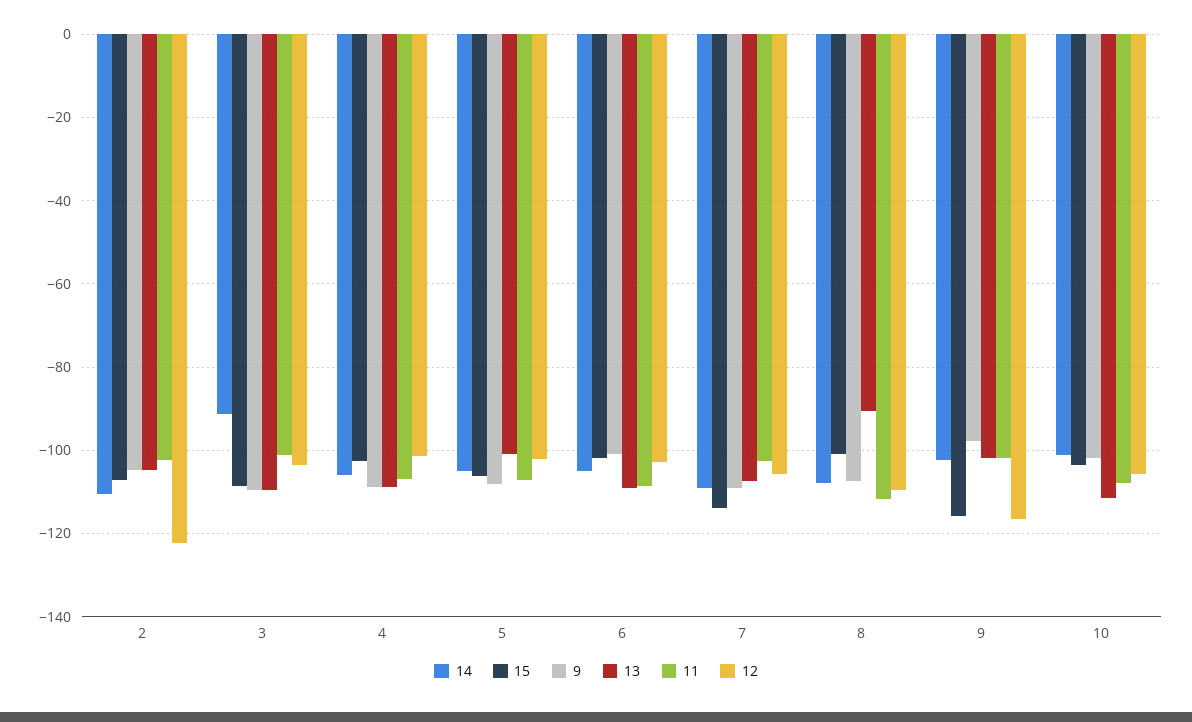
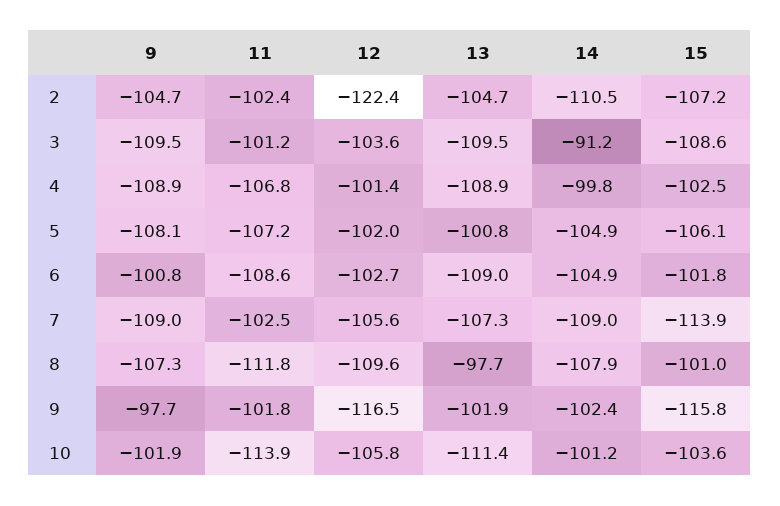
  {
    "14": {
      "2": -110.5,
      "3": -91.2,
-     "4": -106,
+     "4": -99.8,
      "5": -104.9,
      "6": -104.9,
      "7": -109,
      "8": -107.9,
      "9": -102.4,
      "10": -101.2
    },
    "15": {
      "2": -107.2,
      "3": -108.6,
      "4": -102.5,
      "5": -106.1,
      "6": -101.8,
      "7": -113.9,
      "8": -101,
      "9": -115.8,
      "10": -103.6
    },
    "9": {
      "2": -104.7,
      "3": -109.5,
      "4": -108.9,
      "5": -108.1,
      "6": -100.8,
      "7": -109,
      "8": -107.3,
      "9": -97.7,
      "10": -101.9
    },
    "13": {
      "2": -104.7,
      "3": -109.5,
      "4": -108.9,
      "5": -100.8,
      "6": -109,
      "7": -107.3,
-     "8": -90,
+     "8": -97.7,
      "9": -101.9,
      "10": -111.4
    },
    "11": {
      "2": -102.4,
      "3": -101.2,
      "4": -106.8,
      "5": -107.2,
      "6": -108.6,
      "7": -102.5,
      "8": -111.8,
      "9": -101.8,
-     "10": -108
+     "10": -113.9
    },
    "12": {
      "2": -122.4,
      "3": -103.6,
      "4": -101.4,
      "5": -102,
      "6": -102.7,
      "7": -105.6,
      "8": -109.6,
      "9": -116.5,
      "10": -105.8
    }
  }

